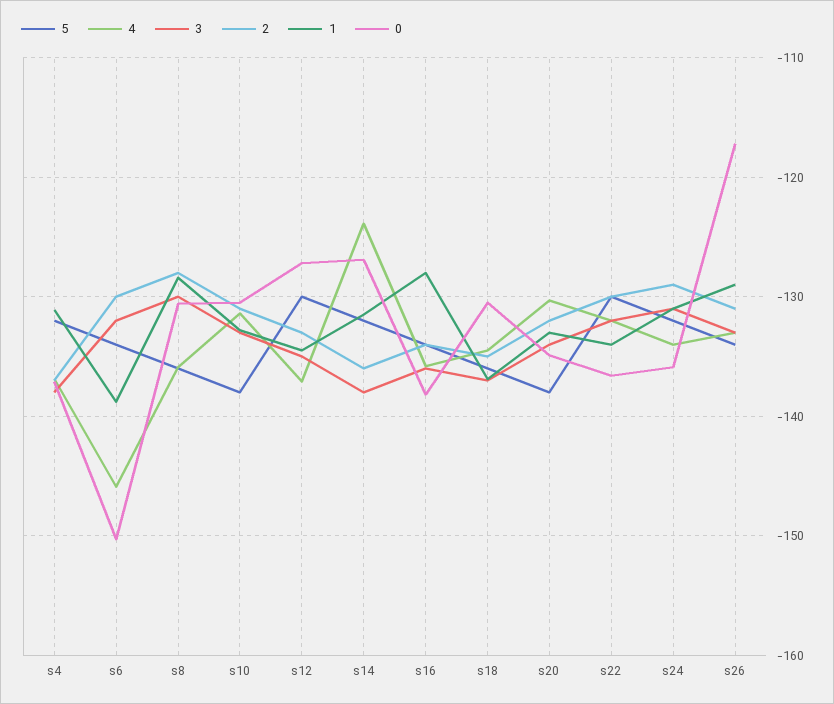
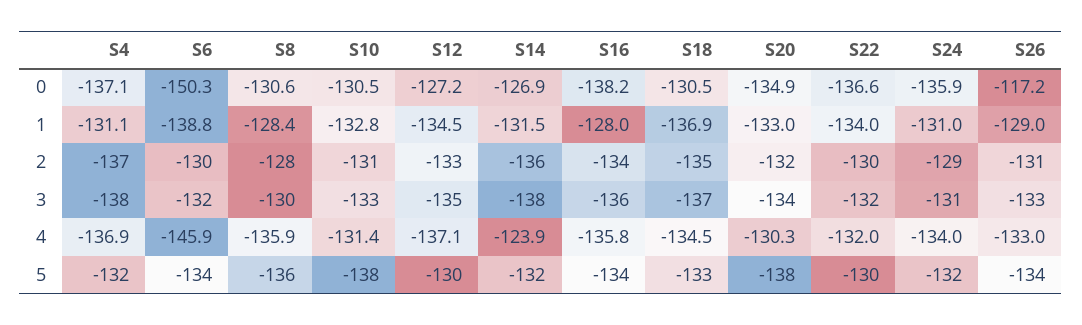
  {
    "5": {
      "s4": -132,
      "s6": -134,
      "s8": -136,
      "s10": -138,
      "s12": -130,
      "s14": -132,
      "s16": -134,
-     "s18": -136,
+     "s18": -133,
      "s20": -138,
      "s22": -130,
      "s24": -132,
      "s26": -134
    },
    "4": {
      "s4": -136.9,
      "s6": -145.9,
      "s8": -135.9,
      "s10": -131.4,
      "s12": -137.1,
      "s14": -123.9,
      "s16": -135.8,
      "s18": -134.5,
      "s20": -130.3,
      "s22": -132,
      "s24": -134,
      "s26": -133
    },
    "3": {
      "s4": -138,
      "s6": -132,
      "s8": -130,
      "s10": -133,
      "s12": -135,
      "s14": -138,
      "s16": -136,
      "s18": -137,
      "s20": -134,
      "s22": -132,
      "s24": -131,
      "s26": -133
    },
    "2": {
      "s4": -137,
      "s6": -130,
      "s8": -128,
      "s10": -131,
      "s12": -133,
      "s14": -136,
      "s16": -134,
      "s18": -135,
      "s20": -132,
      "s22": -130,
      "s24": -129,
      "s26": -131
    },
    "1": {
      "s4": -131.1,
      "s6": -138.8,
      "s8": -128.4,
      "s10": -132.8,
      "s12": -134.5,
      "s14": -131.5,
      "s16": -128,
      "s18": -136.9,
      "s20": -133,
      "s22": -134,
      "s24": -131,
      "s26": -129
    },
    "0": {
      "s4": -137.1,
      "s6": -150.3,
      "s8": -130.6,
      "s10": -130.5,
      "s12": -127.2,
      "s14": -126.9,
      "s16": -138.2,
      "s18": -130.5,
      "s20": -134.9,
      "s22": -136.6,
      "s24": -135.9,
      "s26": -117.2
    }
  }

